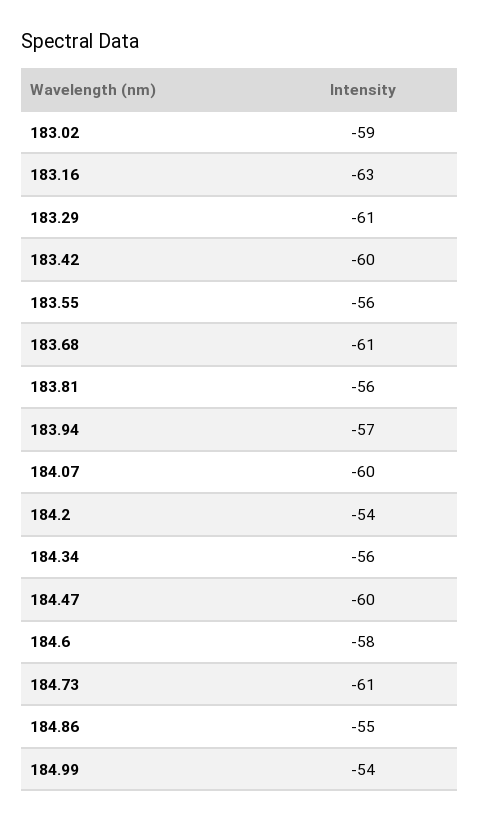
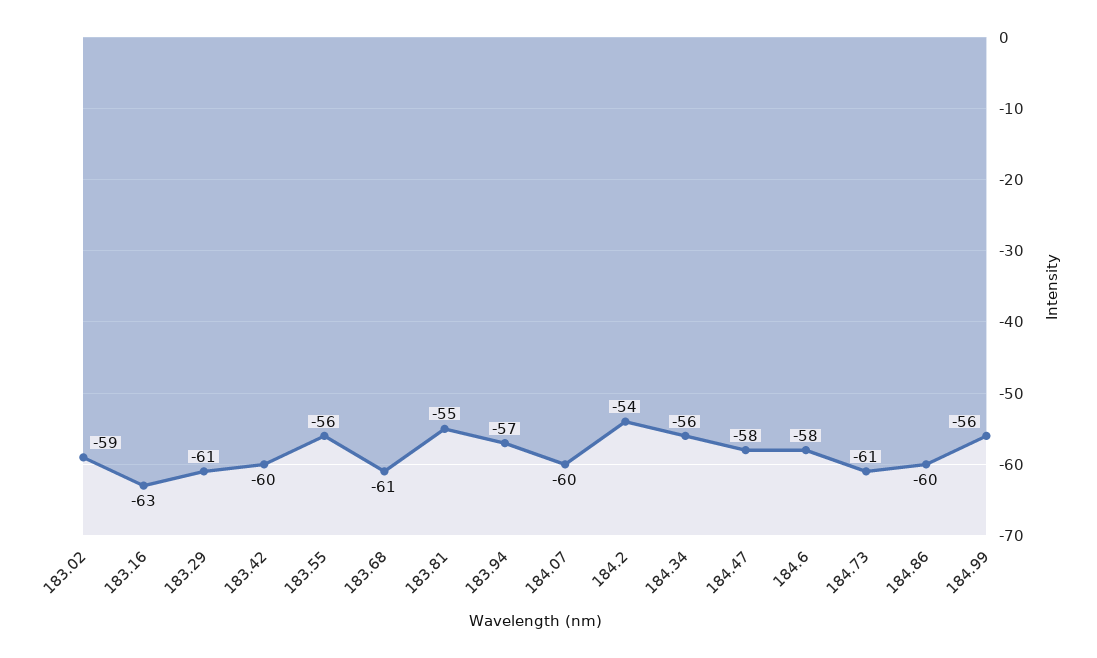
  {
    "183.02": -59,
    "183.16": -63,
    "183.29": -61,
    "183.42": -60,
    "183.55": -56,
    "183.68": -61,
-   "183.81": -56,
+   "183.81": -55,
    "183.94": -57,
    "184.07": -60,
    "184.2": -54,
    "184.34": -56,
-   "184.47": -60,
+   "184.47": -58,
    "184.6": -58,
    "184.73": -61,
-   "184.86": -55,
+   "184.86": -60,
-   "184.99": -54
+   "184.99": -56
  }

